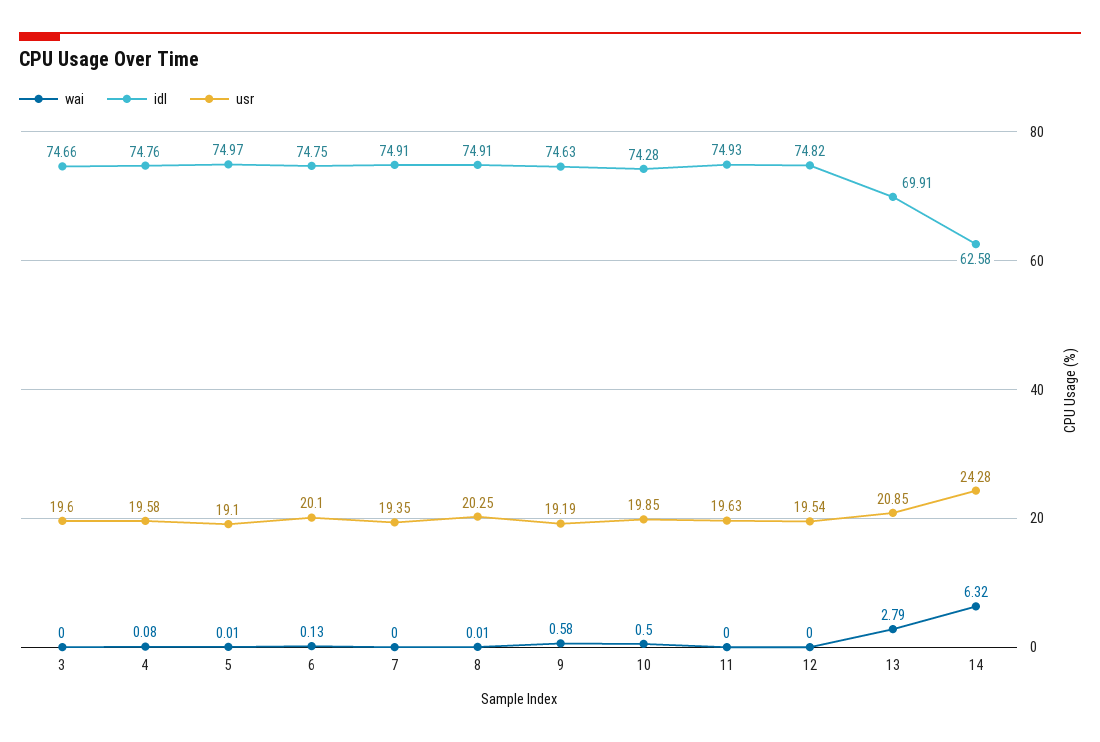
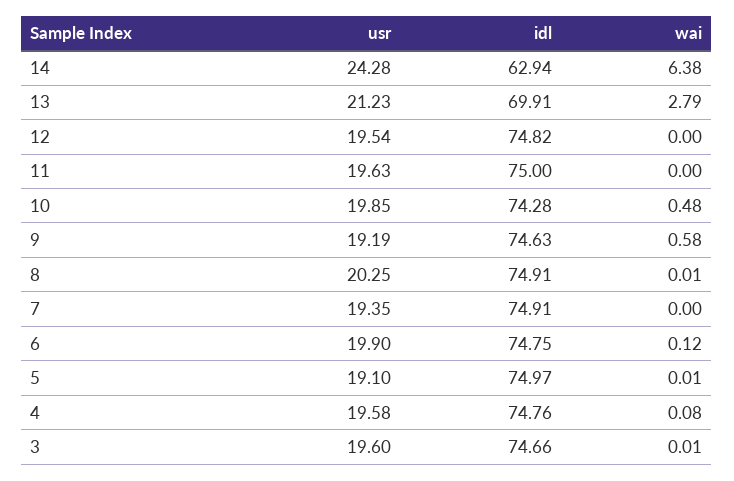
  {
    "wai": {
-     "3": 0,
+     "3": 0.01,
      "4": 0.08,
      "5": 0.01,
-     "6": 0.13,
+     "6": 0.12,
      "7": 0,
      "8": 0.01,
      "9": 0.58,
-     "10": 0.5,
+     "10": 0.48,
      "11": 0,
      "12": 0,
      "13": 2.79,
-     "14": 6.32
+     "14": 6.38
    },
    "idl": {
      "3": 74.66,
      "4": 74.76,
      "5": 74.97,
      "6": 74.75,
      "7": 74.91,
      "8": 74.91,
      "9": 74.63,
      "10": 74.28,
-     "11": 74.93,
+     "11": 75,
      "12": 74.82,
      "13": 69.91,
-     "14": 62.58
+     "14": 62.94
    },
    "usr": {
      "3": 19.6,
      "4": 19.58,
      "5": 19.1,
-     "6": 20.1,
+     "6": 19.9,
      "7": 19.35,
      "8": 20.25,
      "9": 19.19,
      "10": 19.85,
      "11": 19.63,
      "12": 19.54,
-     "13": 20.85,
+     "13": 21.23,
      "14": 24.28
    }
  }

